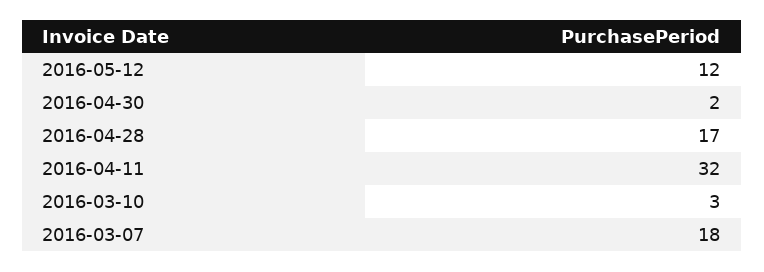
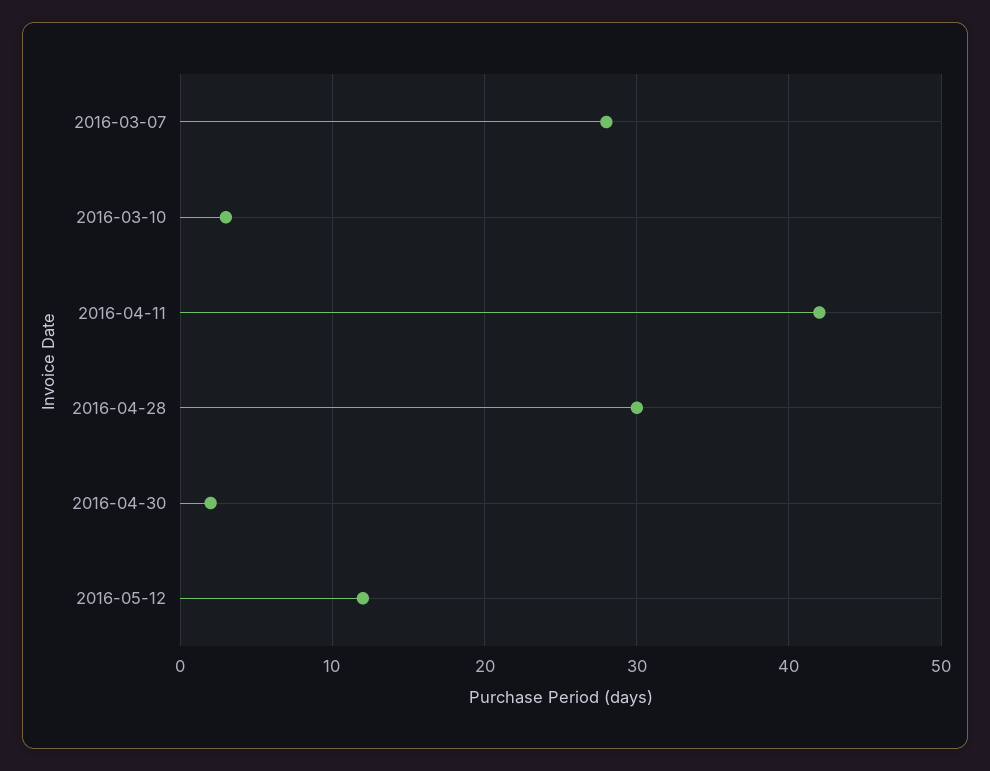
  {
    "2016-05-12": 12,
    "2016-04-30": 2,
-   "2016-04-28": 17,
+   "2016-04-28": 30,
-   "2016-04-11": 32,
+   "2016-04-11": 42,
    "2016-03-10": 3,
-   "2016-03-07": 18
+   "2016-03-07": 28
  }

